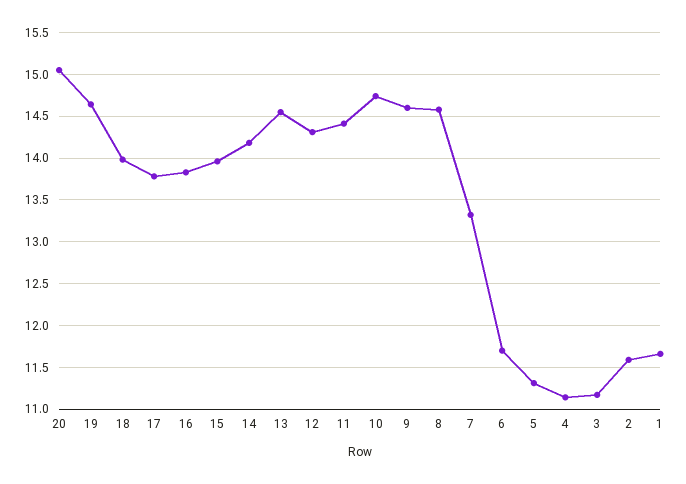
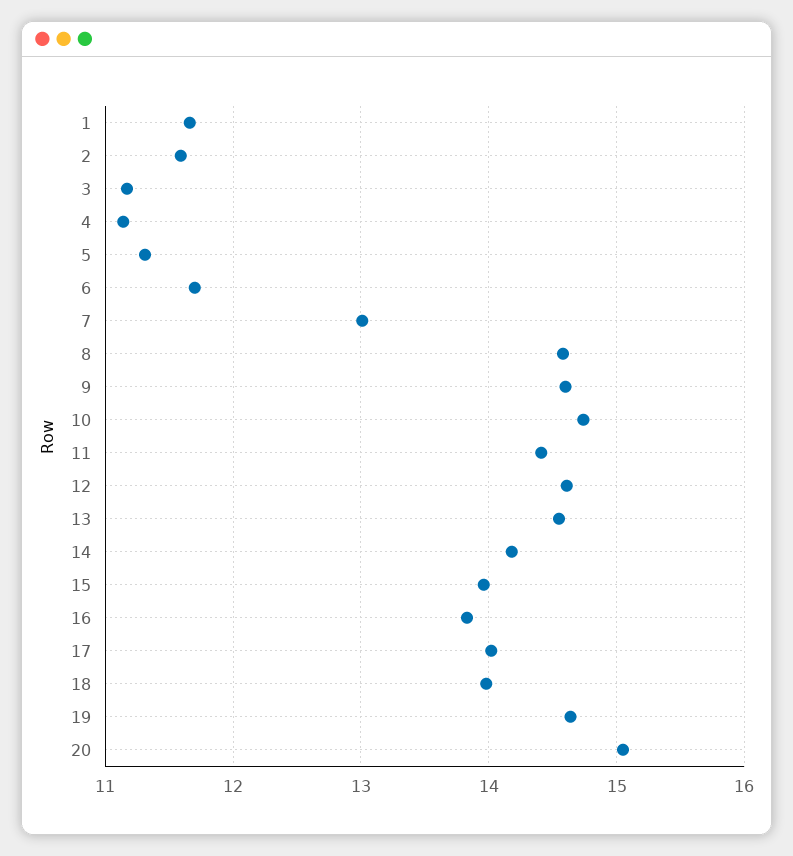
  {
    "20": 15.1,
    "19": 14.6,
    "18": 14,
-   "17": 13.8,
+   "17": 14,
    "16": 13.8,
    "15": 14,
    "14": 14.2,
    "13": 14.6,
-   "12": 14.3,
+   "12": 14.6,
    "11": 14.4,
    "10": 14.7,
    "9": 14.6,
    "8": 14.6,
-   "7": 13.3,
+   "7": 13,
    "6": 11.7,
    "5": 11.3,
    "4": 11.1,
    "3": 11.2,
    "2": 11.6,
    "1": 11.7
  }

